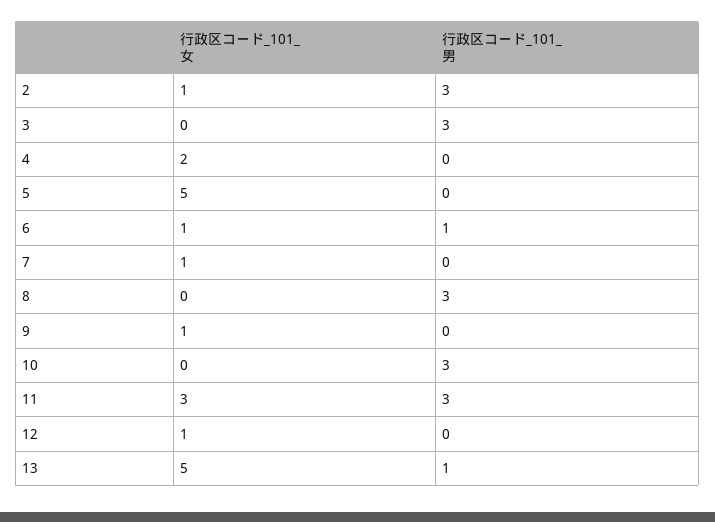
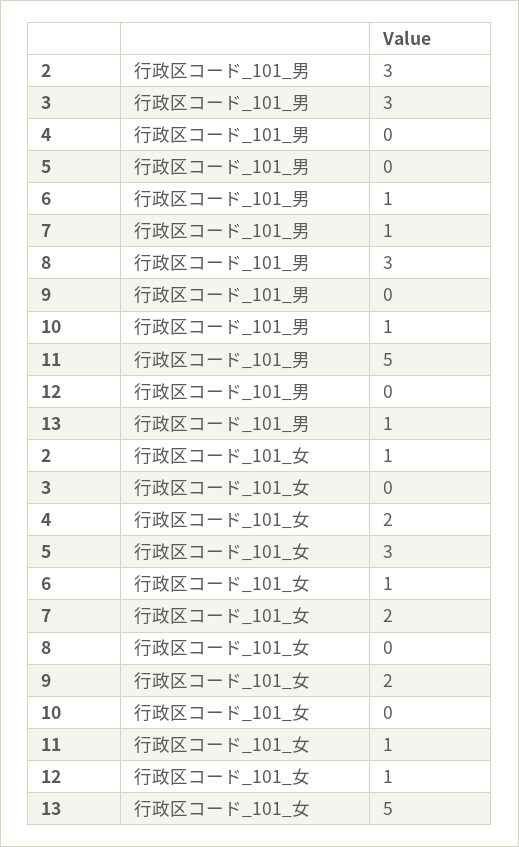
  {
    "行政区コード_101_女": {
      "2": 1,
      "3": 0,
      "4": 2,
-     "5": 5,
+     "5": 3,
      "6": 1,
-     "7": 1,
+     "7": 2,
      "8": 0,
-     "9": 1,
+     "9": 2,
      "10": 0,
-     "11": 3,
+     "11": 1,
      "12": 1,
      "13": 5
    },
    "行政区コード_101_男": {
      "2": 3,
      "3": 3,
      "4": 0,
      "5": 0,
      "6": 1,
-     "7": 0,
+     "7": 1,
      "8": 3,
      "9": 0,
-     "10": 3,
+     "10": 1,
-     "11": 3,
+     "11": 5,
      "12": 0,
      "13": 1
    }
  }

